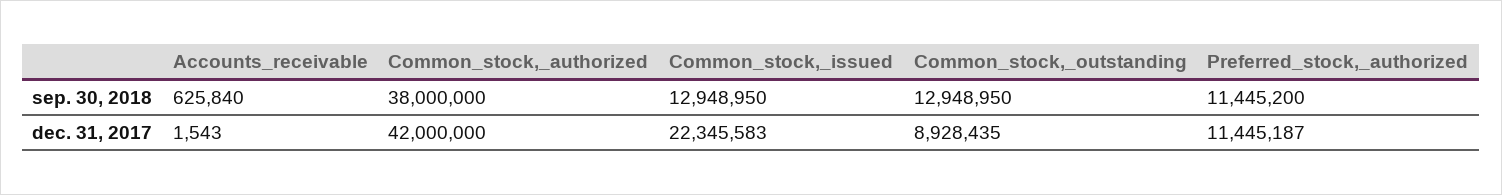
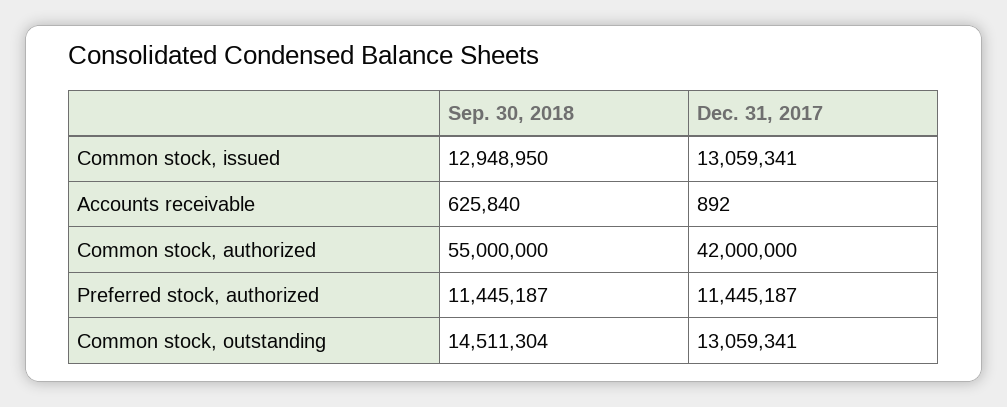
  {
    "Accounts_receivable": {
      "sep. 30, 2018": 625840,
-     "dec. 31, 2017": 1543
+     "dec. 31, 2017": 892
    },
    "Common_stock,_authorized": {
-     "sep. 30, 2018": 38000000,
+     "sep. 30, 2018": 55000000,
      "dec. 31, 2017": 42000000
    },
    "Common_stock,_issued": {
      "sep. 30, 2018": 12948950,
-     "dec. 31, 2017": 22345583
+     "dec. 31, 2017": 13059341
    },
    "Common_stock,_outstanding": {
-     "sep. 30, 2018": 12948950,
+     "sep. 30, 2018": 14511304,
-     "dec. 31, 2017": 8928435
+     "dec. 31, 2017": 13059341
    },
    "Preferred_stock,_authorized": {
-     "sep. 30, 2018": 11445200,
+     "sep. 30, 2018": 11445187,
      "dec. 31, 2017": 11445187
    }
  }

